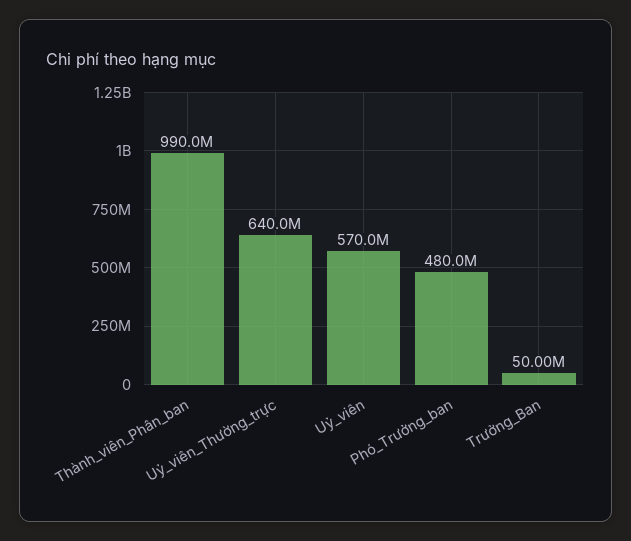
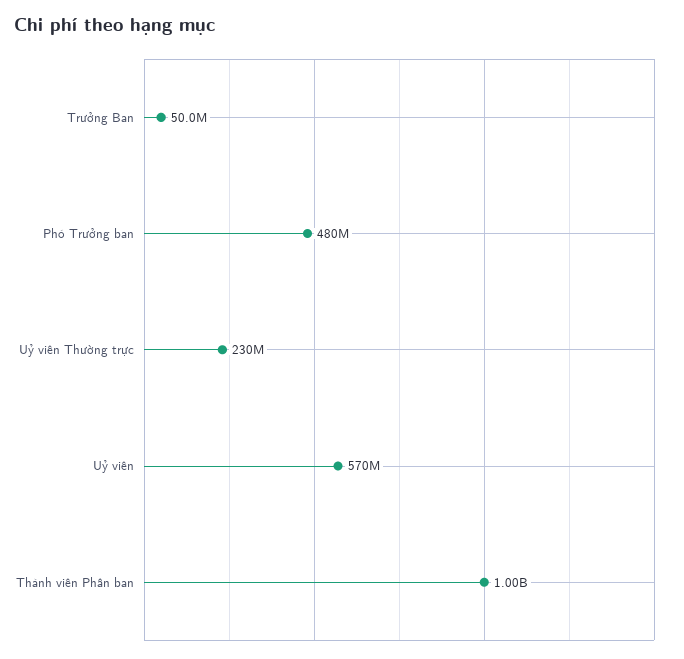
  {
-   "Thành_viên_Phân_ban": 990000000,
+   "Thành_viên_Phân_ban": 1000000000,
-   "Uỷ_viên_Thường_trực": 640000000,
+   "Uỷ_viên_Thường_trực": 230000000,
    "Uỷ_viên": 570000000,
    "Phó_Trưởng_ban": 480000000,
    "Trưởng_Ban": 50000000
  }

